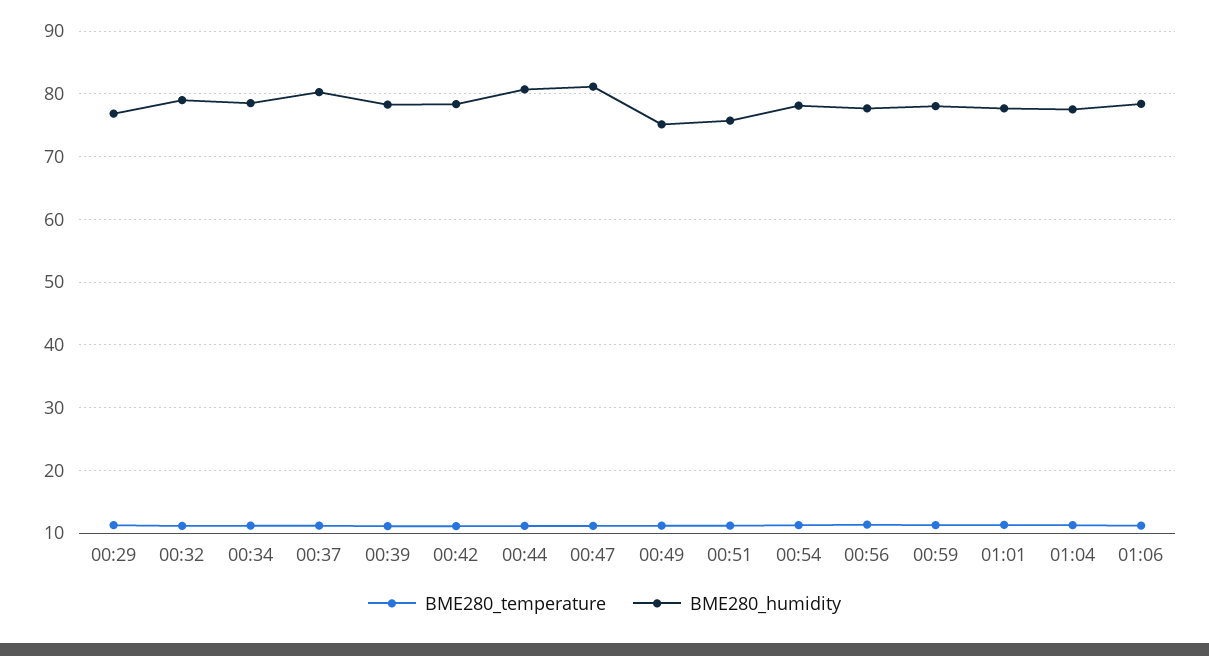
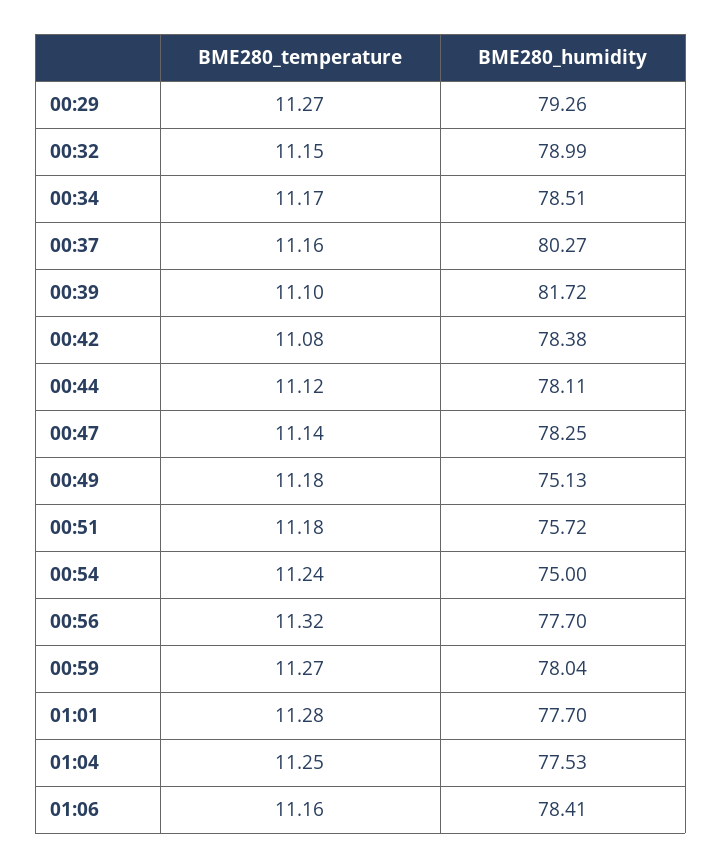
  {
    "BME280_temperature": {
      "00:29": 11.27,
      "00:32": 11.15,
      "00:34": 11.17,
      "00:37": 11.16,
      "00:39": 11.1,
      "00:42": 11.08,
      "00:44": 11.12,
      "00:47": 11.14,
      "00:49": 11.18,
      "00:51": 11.18,
      "00:54": 11.24,
      "00:56": 11.32,
      "00:59": 11.27,
      "01:01": 11.28,
      "01:04": 11.25,
      "01:06": 11.16
    },
    "BME280_humidity": {
-     "00:29": 77,
+     "00:29": 79.26,
      "00:32": 78.99,
      "00:34": 78.51,
      "00:37": 80.27,
-     "00:39": 78,
+     "00:39": 81.72,
      "00:42": 78.38,
-     "00:44": 81,
+     "00:44": 78.11,
-     "00:47": 81,
+     "00:47": 78.25,
      "00:49": 75.13,
      "00:51": 75.72,
-     "00:54": 78,
+     "00:54": 75,
      "00:56": 77.7,
      "00:59": 78.04,
      "01:01": 77.7,
      "01:04": 77.53,
      "01:06": 78.41
    }
  }

